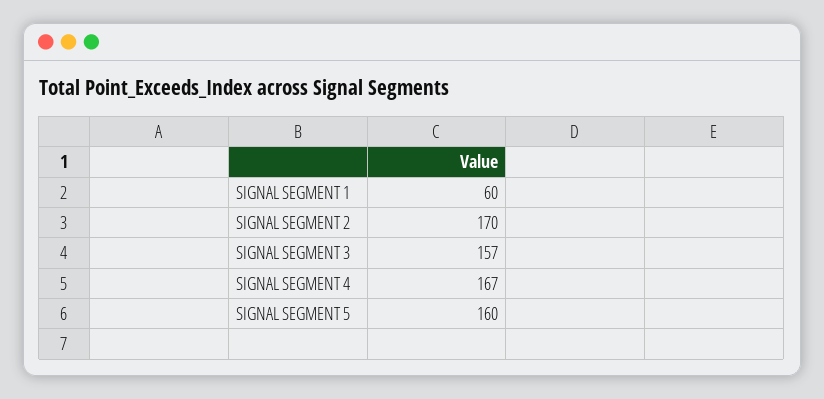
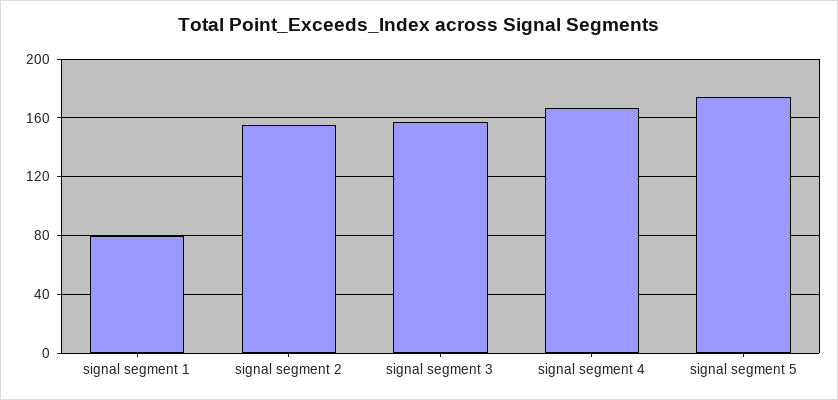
  {
-   "SIGNAL SEGMENT 1": 60,
+   "SIGNAL SEGMENT 1": 80,
-   "SIGNAL SEGMENT 2": 170,
+   "SIGNAL SEGMENT 2": 155,
    "SIGNAL SEGMENT 3": 157,
    "SIGNAL SEGMENT 4": 167,
-   "SIGNAL SEGMENT 5": 160
+   "SIGNAL SEGMENT 5": 175
  }

